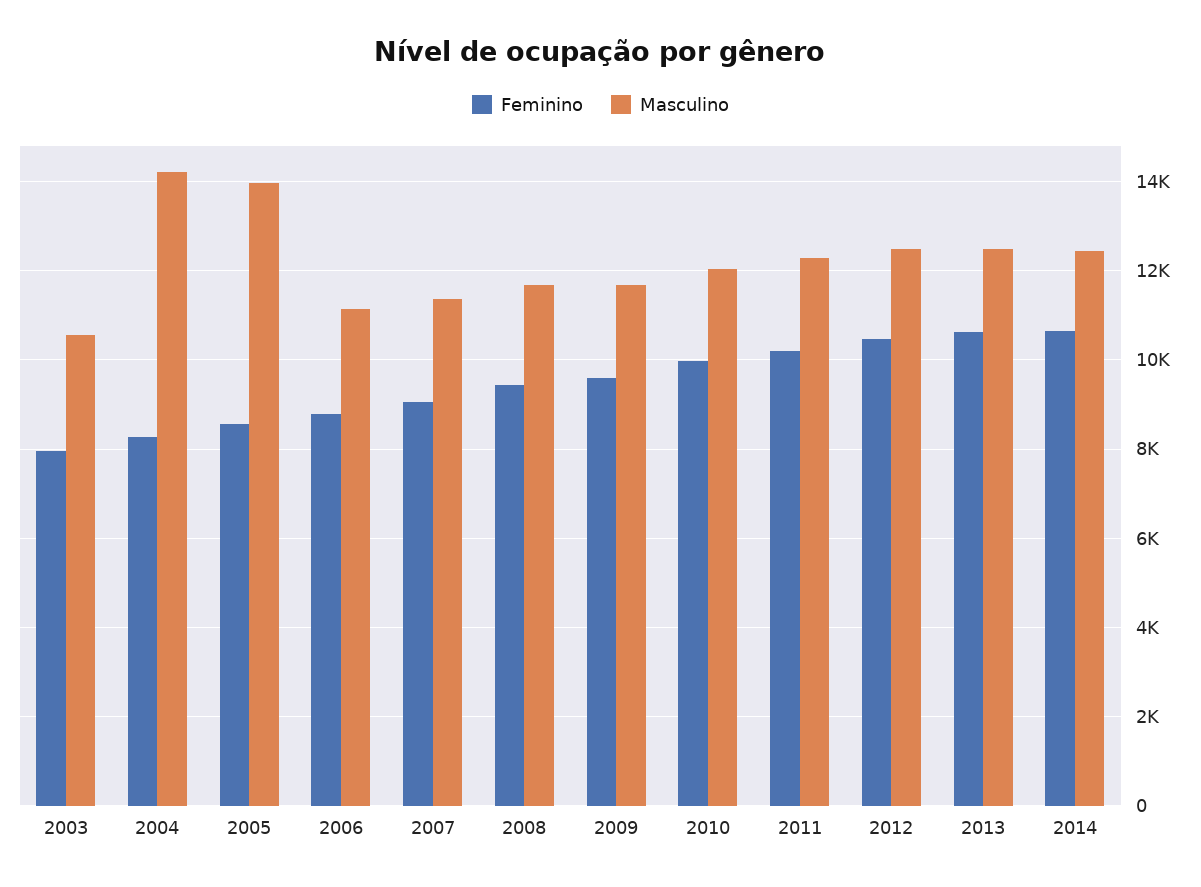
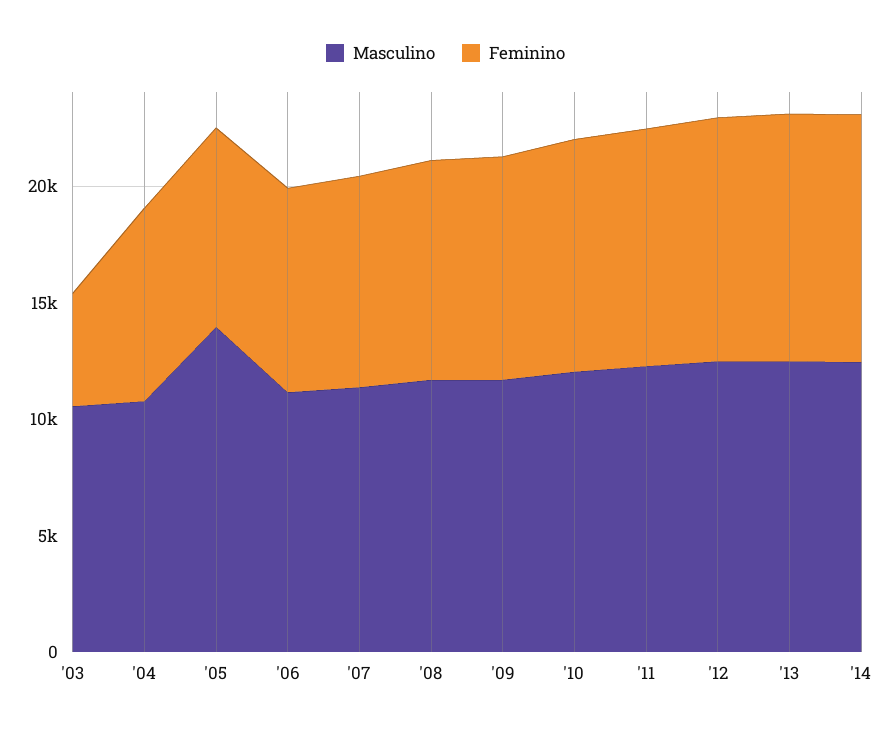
  {
    "Feminino": {
-     "2003": 8000,
+     "2003": 5000,
      "2004": 8200,
      "2005": 8600,
      "2006": 8800,
      "2007": 9000,
      "2008": 9400,
      "2009": 9600,
      "2010": 10000,
      "2011": 10200,
      "2012": 10400,
      "2013": 10600,
      "2014": 10600
    },
    "Masculino": {
      "2003": 10600,
-     "2004": 14200,
+     "2004": 11000,
      "2005": 14000,
      "2006": 11200,
      "2007": 11400,
      "2008": 11600,
      "2009": 11600,
      "2010": 12000,
      "2011": 12200,
      "2012": 12400,
      "2013": 12400,
      "2014": 12400
    }
  }

